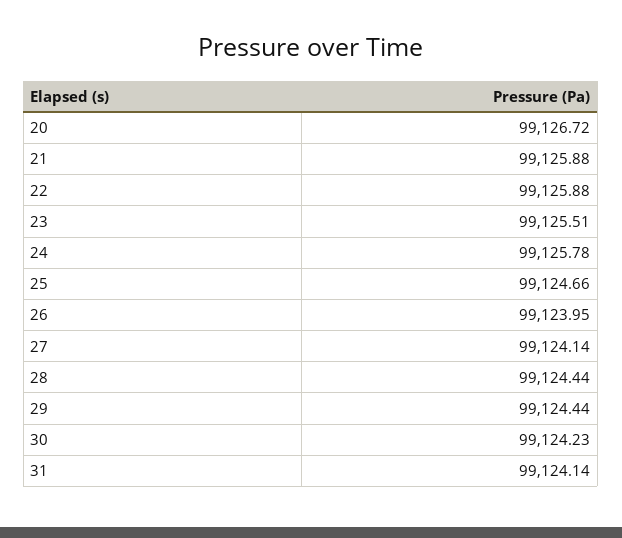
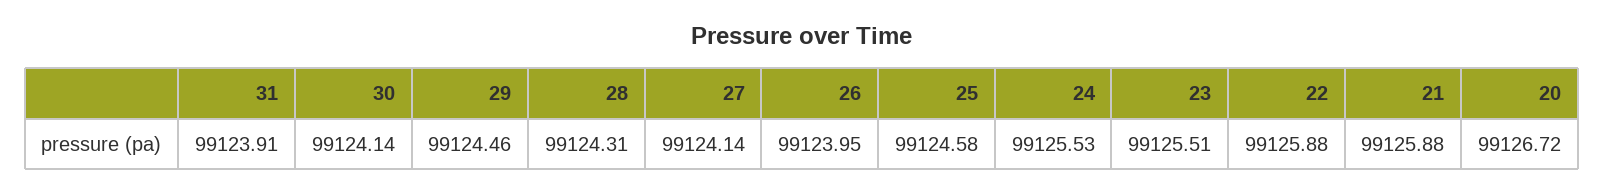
  {
    "20": 99126.72,
    "21": 99125.88,
    "22": 99125.88,
    "23": 99125.51,
-   "24": 99125.78,
+   "24": 99125.53,
-   "25": 99124.66,
+   "25": 99124.58,
    "26": 99123.95,
    "27": 99124.14,
-   "28": 99124.44,
+   "28": 99124.31,
-   "29": 99124.44,
+   "29": 99124.46,
-   "30": 99124.23,
+   "30": 99124.14,
-   "31": 99124.14
+   "31": 99123.91
  }

